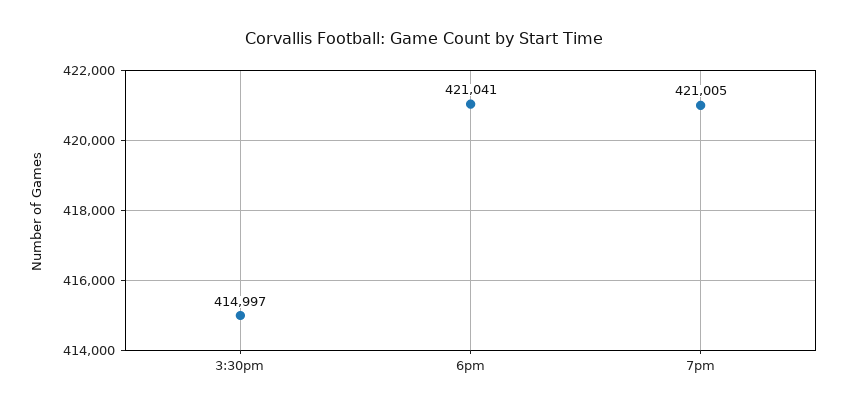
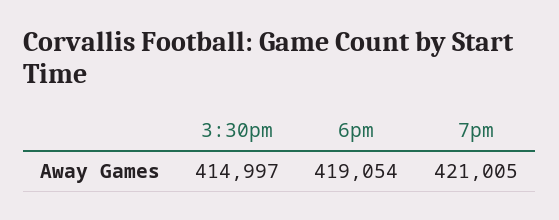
  {
    "3:30pm": 414997,
-   "6pm": 421041,
+   "6pm": 419054,
    "7pm": 421005
  }

